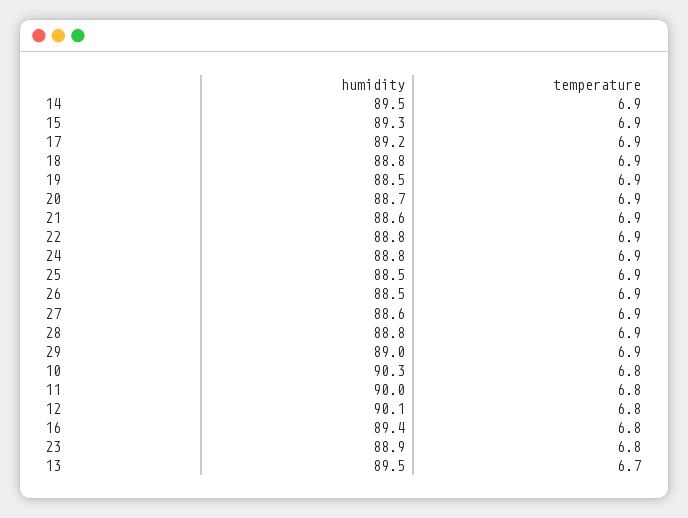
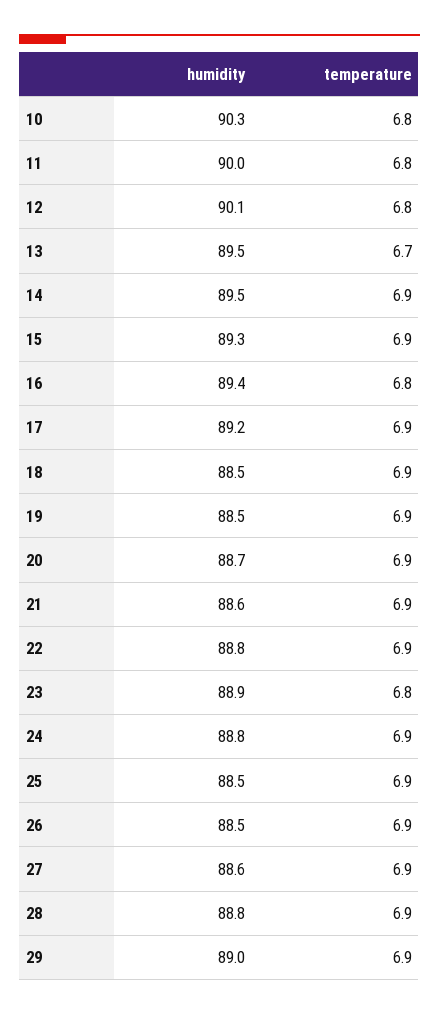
  {
    "humidity": {
      "14": 89.5,
      "15": 89.3,
      "17": 89.2,
-     "18": 88.8,
+     "18": 88.5,
      "19": 88.5,
      "20": 88.7,
      "21": 88.6,
      "22": 88.8,
      "24": 88.8,
      "25": 88.5,
      "26": 88.5,
      "27": 88.6,
      "28": 88.8,
      "29": 89,
      "10": 90.3,
      "11": 90,
      "12": 90.1,
      "16": 89.4,
      "23": 88.9,
      "13": 89.5
    },
    "temperature": {
      "14": 6.9,
      "15": 6.9,
      "17": 6.9,
      "18": 6.9,
      "19": 6.9,
      "20": 6.9,
      "21": 6.9,
      "22": 6.9,
      "24": 6.9,
      "25": 6.9,
      "26": 6.9,
      "27": 6.9,
      "28": 6.9,
      "29": 6.9,
      "10": 6.8,
      "11": 6.8,
      "12": 6.8,
      "16": 6.8,
      "23": 6.8,
      "13": 6.7
    }
  }

